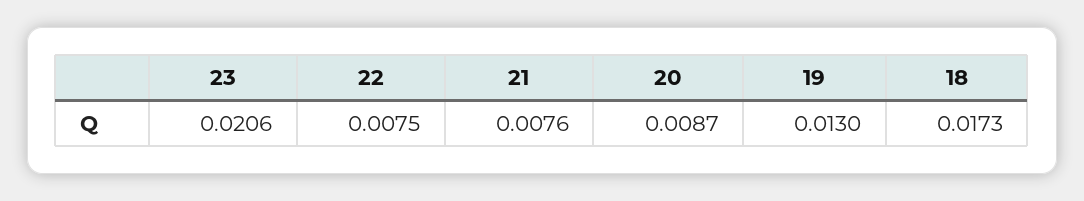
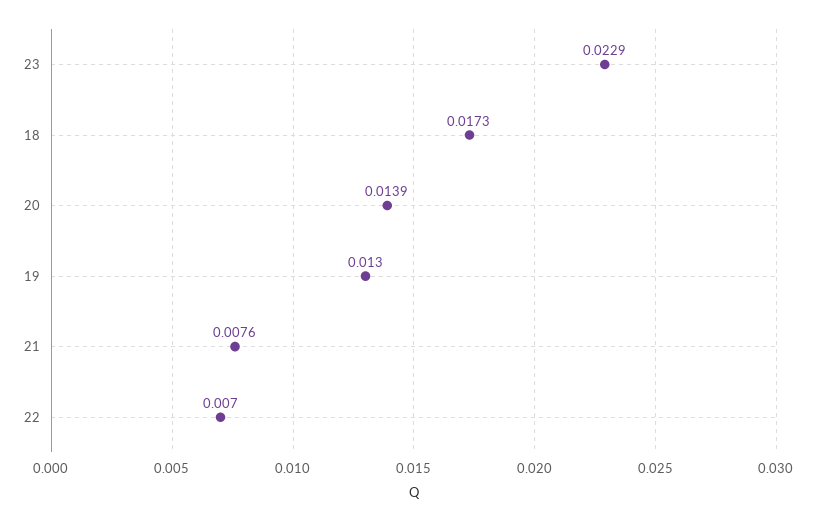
  {
-   "23": 0.0206,
+   "23": 0.0229,
-   "22": 0.0075,
+   "22": 0.007,
    "21": 0.0076,
-   "20": 0.0087,
+   "20": 0.0139,
    "19": 0.013,
    "18": 0.0173
  }

